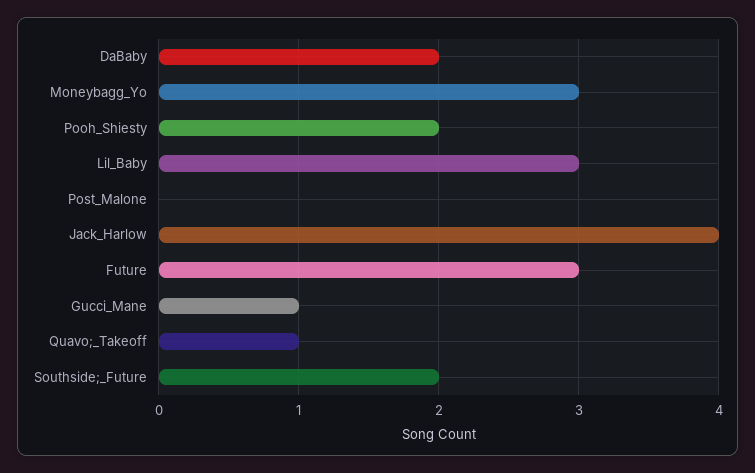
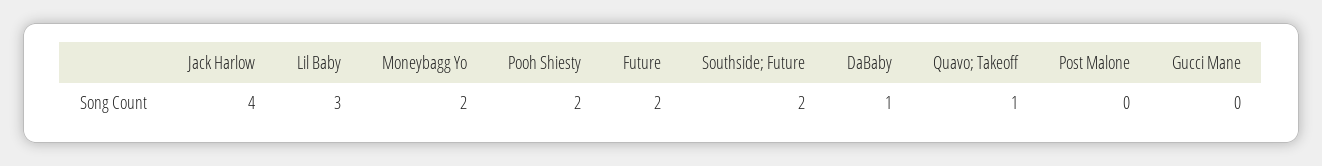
  {
-   "DaBaby": 2,
+   "DaBaby": 1,
-   "Moneybagg_Yo": 3,
+   "Moneybagg_Yo": 2,
    "Pooh_Shiesty": 2,
    "Lil_Baby": 3,
    "Post_Malone": 0,
    "Jack_Harlow": 4,
-   "Future": 3,
+   "Future": 2,
-   "Gucci_Mane": 1,
+   "Gucci_Mane": 0,
    "Quavo;_Takeoff": 1,
    "Southside;_Future": 2
  }

